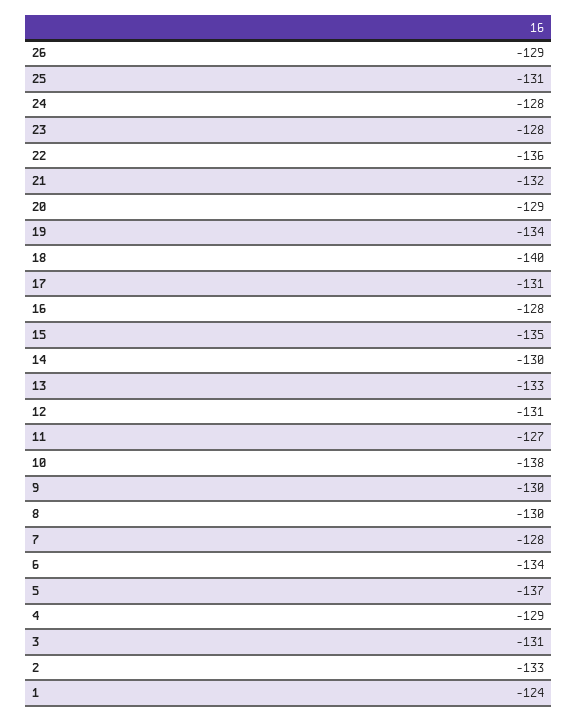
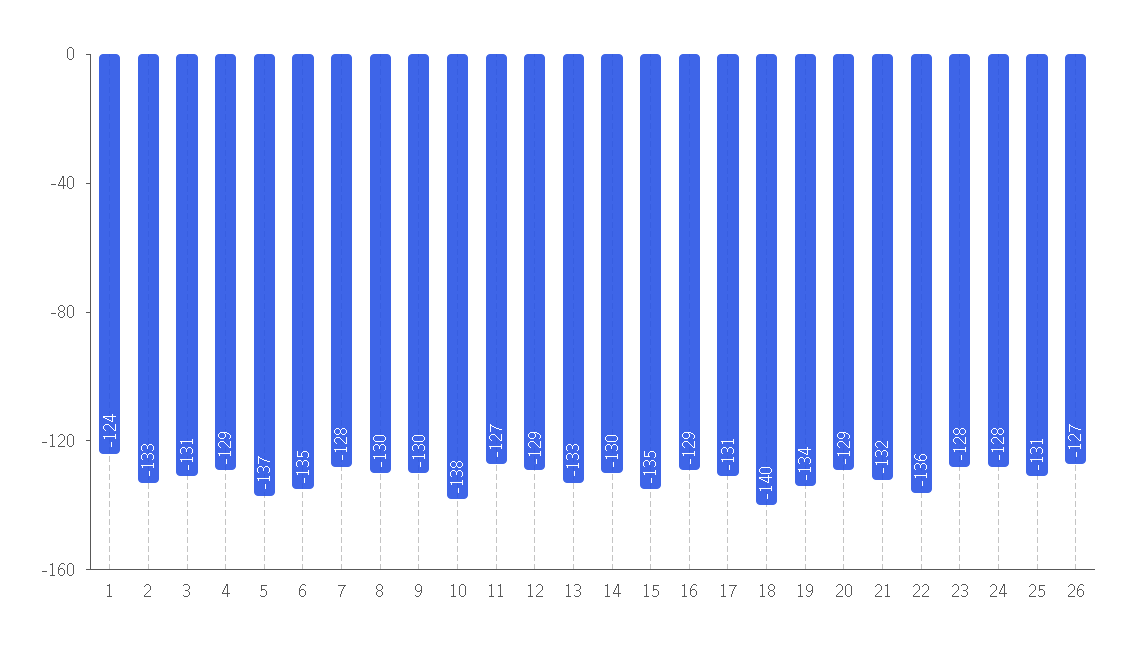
  {
-   "26": -129,
+   "26": -127,
    "25": -131,
    "24": -128,
    "23": -128,
    "22": -136,
    "21": -132,
    "20": -129,
    "19": -134,
    "18": -140,
    "17": -131,
-   "16": -128,
+   "16": -129,
    "15": -135,
    "14": -130,
    "13": -133,
-   "12": -131,
+   "12": -129,
    "11": -127,
    "10": -138,
    "9": -130,
    "8": -130,
    "7": -128,
-   "6": -134,
+   "6": -135,
    "5": -137,
    "4": -129,
    "3": -131,
    "2": -133,
    "1": -124
  }

